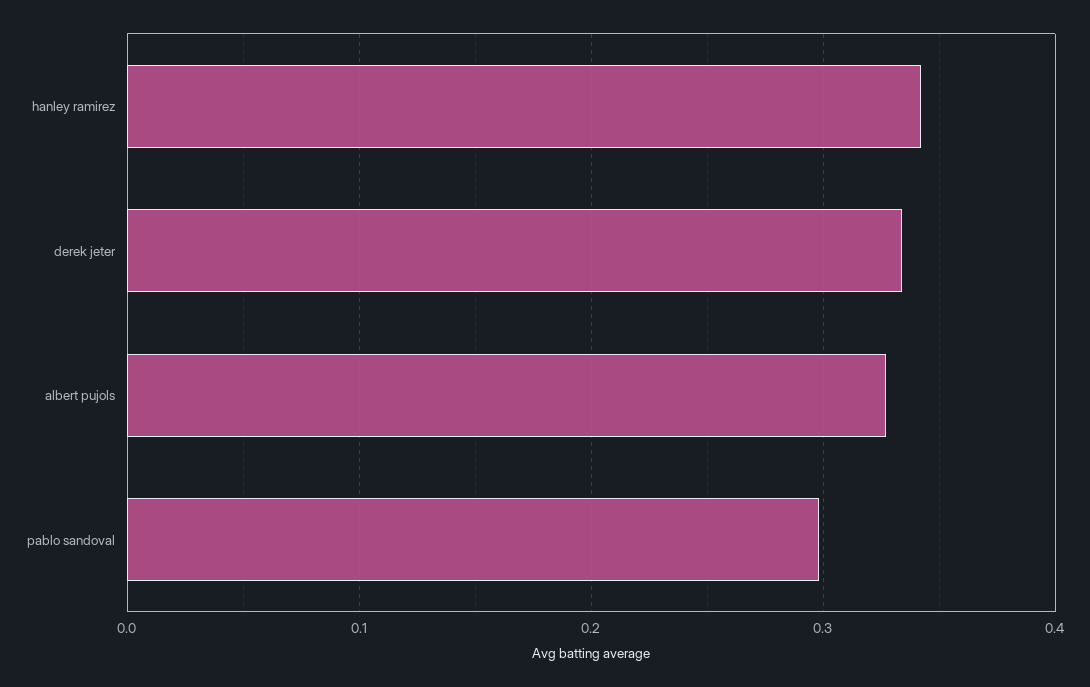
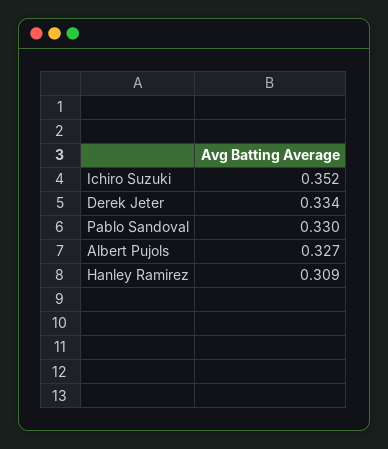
  {
-   "hanley ramirez": 0.34,
+   "hanley ramirez": 0.309,
    "derek jeter": 0.334,
    "albert pujols": 0.327,
-   "pablo sandoval": 0.3
+   "pablo sandoval": 0.33,
+   "Ichiro Suzuki": 0.352
  }

